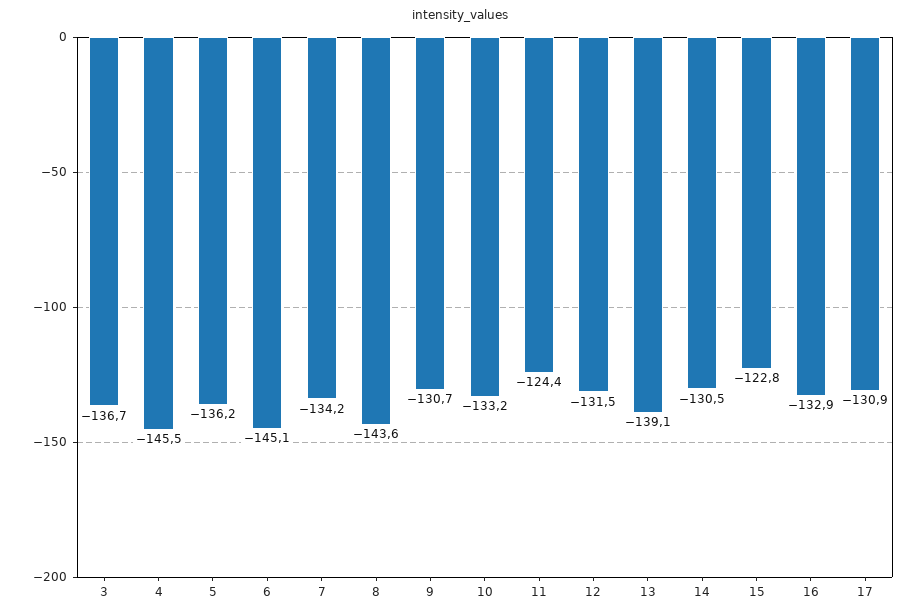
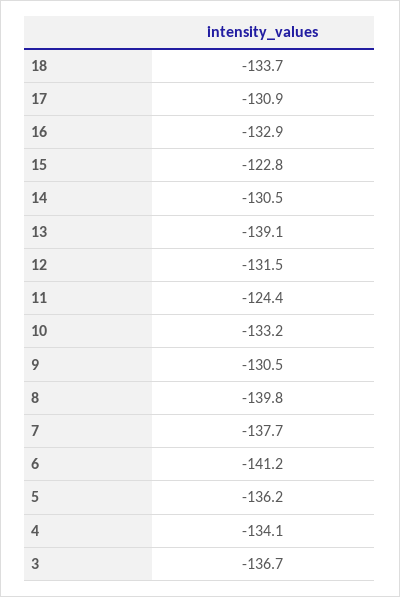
  {
    "3": -136.7,
-   "4": -145.5,
+   "4": -134.1,
    "5": -136.2,
-   "6": -145.1,
+   "6": -141.2,
-   "7": -134.2,
+   "7": -137.7,
-   "8": -143.6,
+   "8": -139.8,
-   "9": -130.7,
+   "9": -130.5,
    "10": -133.2,
    "11": -124.4,
    "12": -131.5,
    "13": -139.1,
    "14": -130.5,
    "15": -122.8,
    "16": -132.9,
-   "17": -130.9
+   "17": -130.9,
+   "18": -133.7
  }

